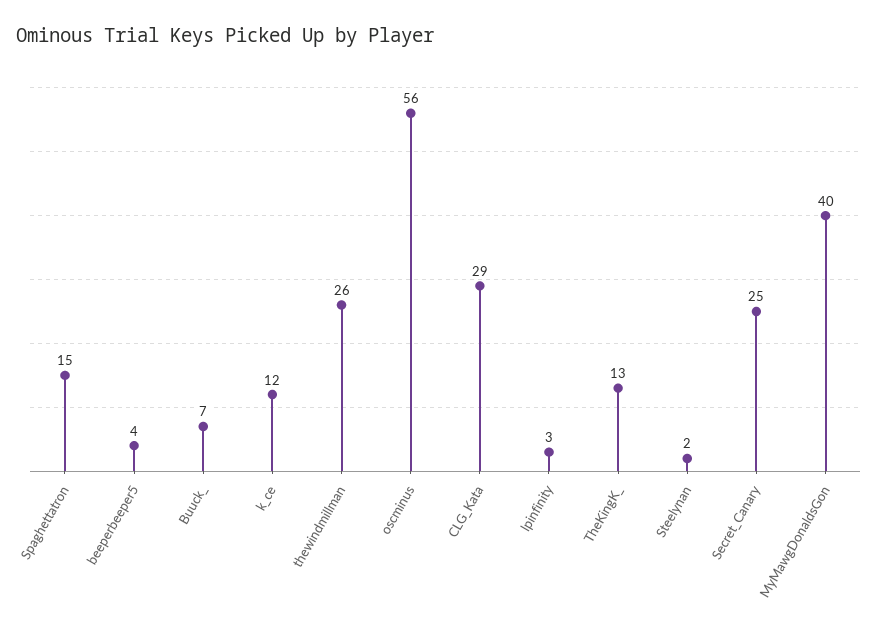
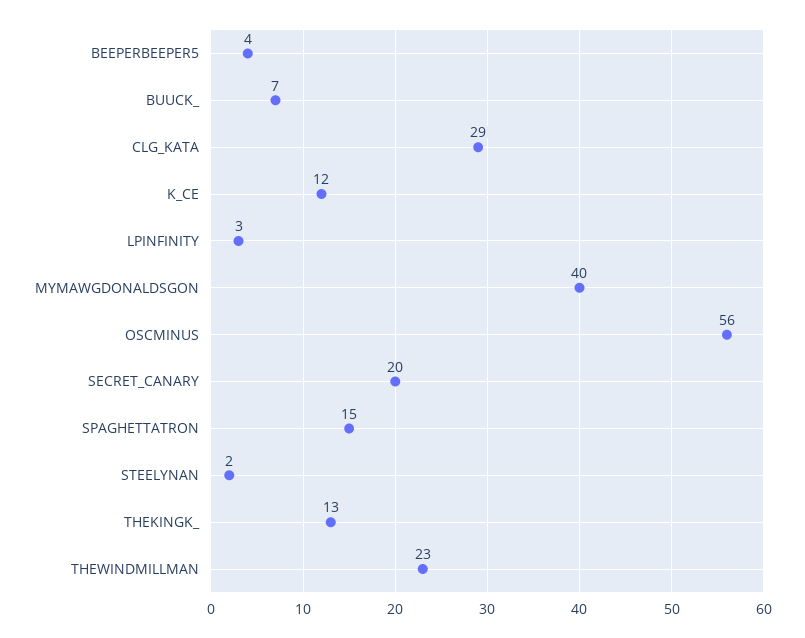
  {
    "Spaghettatron": 15,
    "beeperbeeper5": 4,
    "Buuck_": 7,
    "k_ce": 12,
-   "thewindmillman": 26,
+   "thewindmillman": 23,
    "oscminus": 56,
    "CLG_Kata": 29,
    "lpinfinity": 3,
    "TheKingK_": 13,
    "Steelynan": 2,
-   "Secret_Canary": 25,
+   "Secret_Canary": 20,
    "MyMawgDonaldsGon": 40
  }

